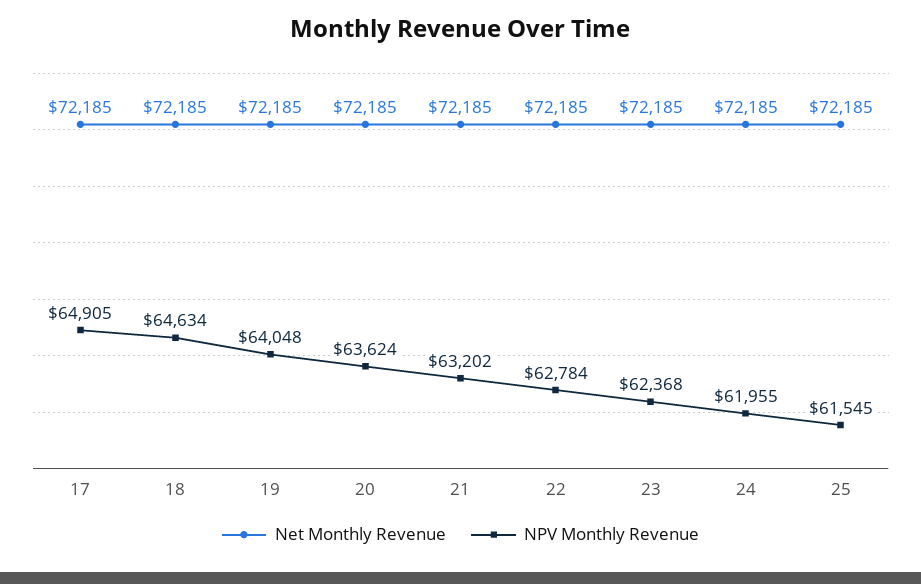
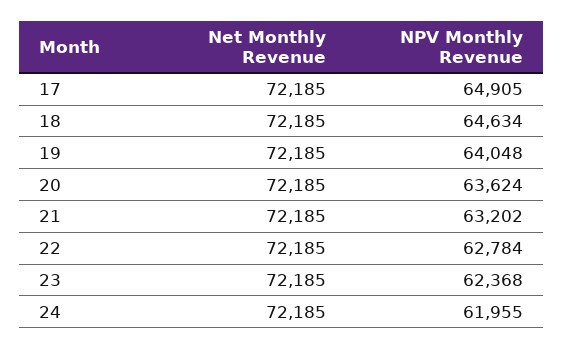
  {
    "Net Monthly Revenue": {
      "17": 72185,
      "18": 72185,
      "19": 72185,
      "20": 72185,
      "21": 72185,
      "22": 72185,
      "23": 72185,
-     "24": 72185,
+     "24": 72185
-     "25": 72185
    },
    "NPV Monthly Revenue": {
      "17": 64905,
      "18": 64634,
      "19": 64048,
      "20": 63624,
      "21": 63202,
      "22": 62784,
      "23": 62368,
-     "24": 61955,
+     "24": 61955
-     "25": 61545
    }
  }

